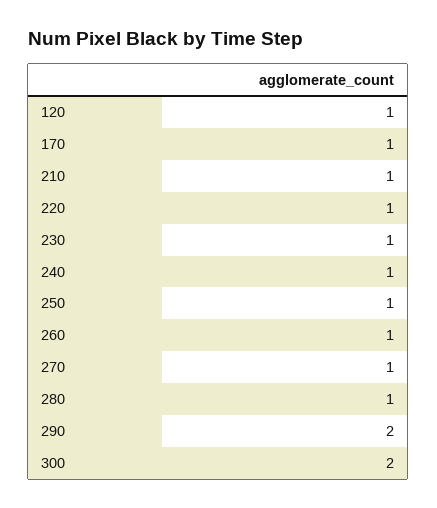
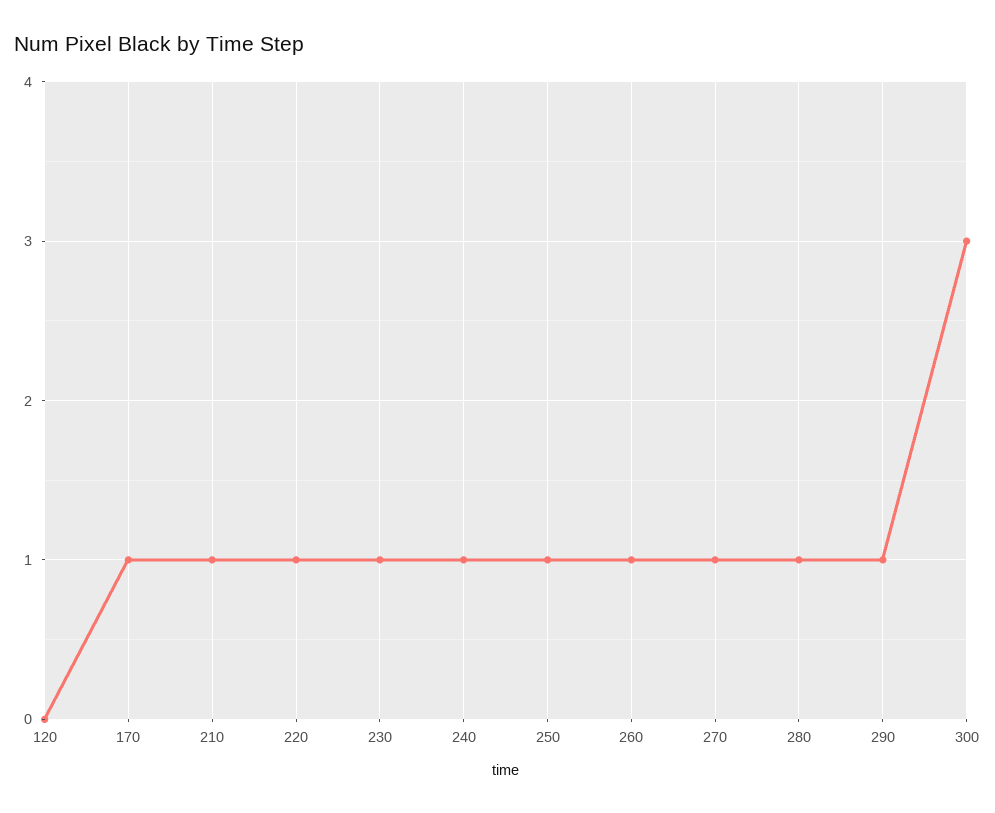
  {
-   "120": 1,
+   "120": 0,
    "170": 1,
    "210": 1,
    "220": 1,
    "230": 1,
    "240": 1,
    "250": 1,
    "260": 1,
    "270": 1,
    "280": 1,
-   "290": 2,
+   "290": 1,
-   "300": 2
+   "300": 3
  }

